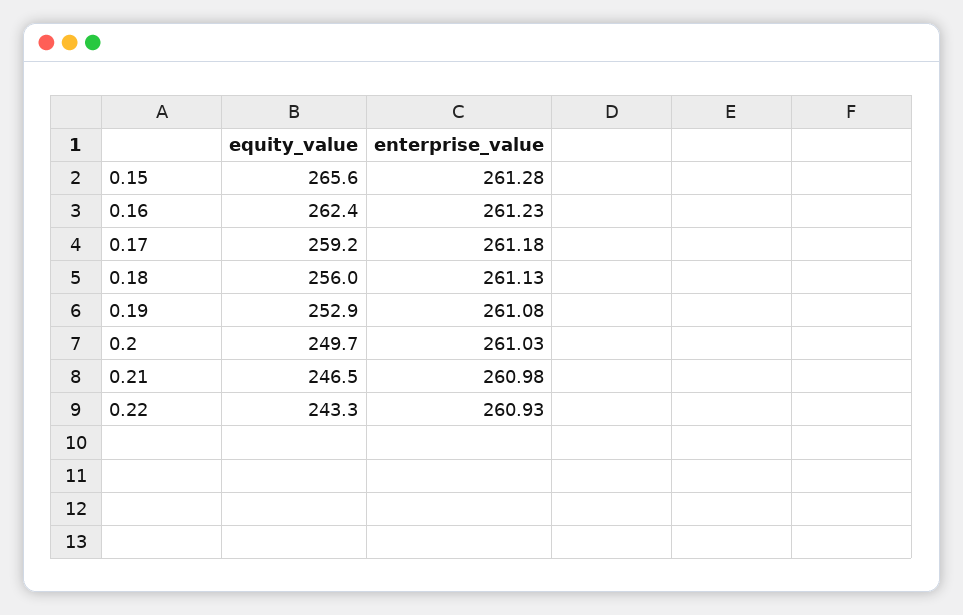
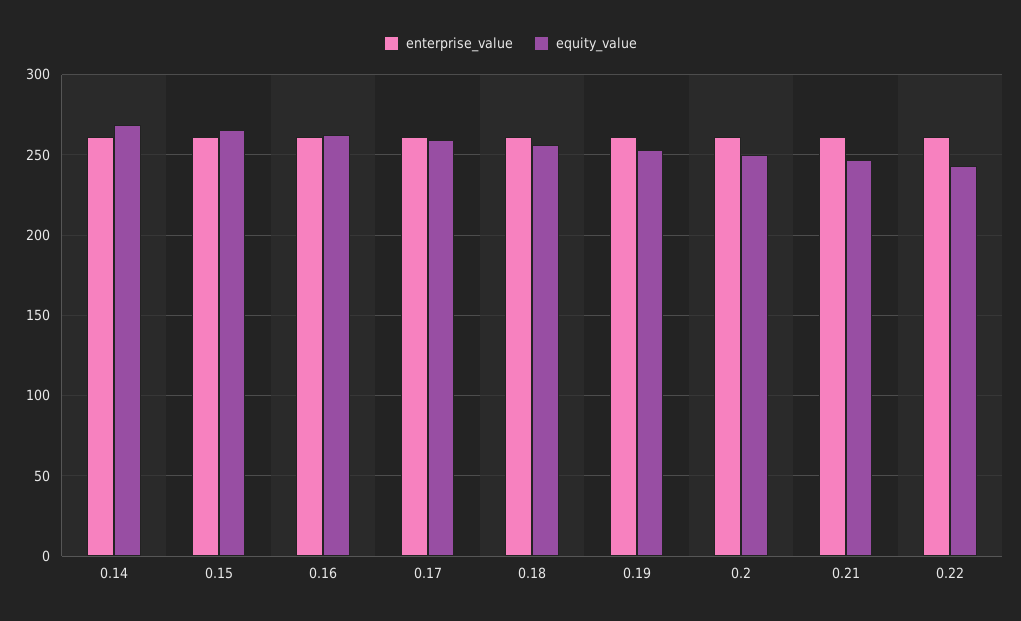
  {
    "equity_value": {
      "0.15": 265.6,
      "0.16": 262.4,
      "0.17": 259.2,
      "0.18": 256,
      "0.19": 252.9,
      "0.2": 249.7,
      "0.21": 246.5,
-     "0.22": 243.3
+     "0.22": 243.3,
+     "0.14": 270
    },
    "enterprise_value": {
      "0.15": 261.28,
      "0.16": 261.23,
      "0.17": 261.18,
      "0.18": 261.13,
      "0.19": 261.08,
      "0.2": 261.03,
      "0.21": 260.98,
-     "0.22": 260.93
+     "0.22": 260.93,
+     "0.14": 260
    }
  }

